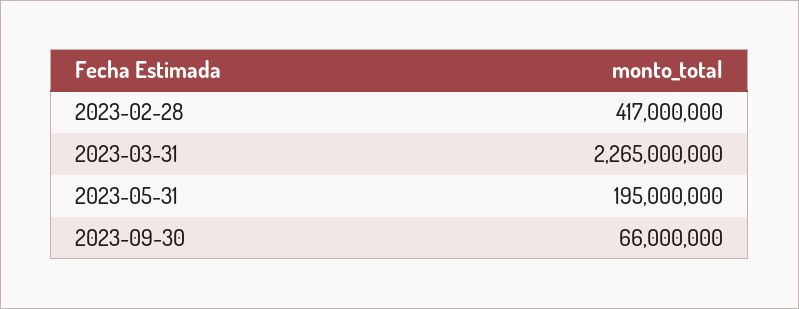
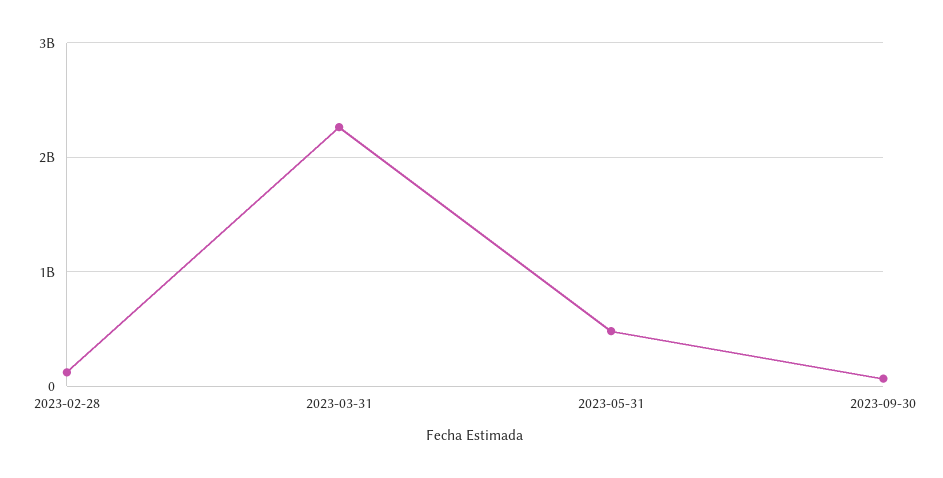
  {
-   "2023-02-28": 417000000,
+   "2023-02-28": 100000000,
    "2023-03-31": 2265000000,
-   "2023-05-31": 195000000,
+   "2023-05-31": 500000000,
    "2023-09-30": 66000000
  }

